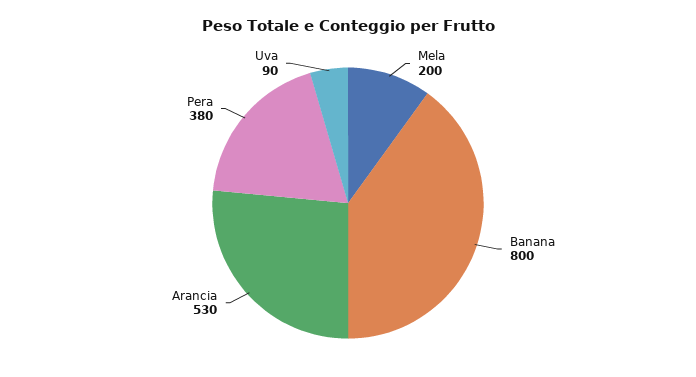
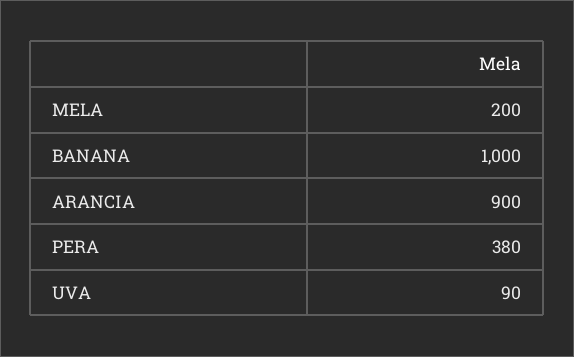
  {
    "Mela": 200,
-   "Banana": 800,
+   "Banana": 1000,
-   "Arancia": 530,
+   "Arancia": 900,
    "Pera": 380,
    "Uva": 90
  }

